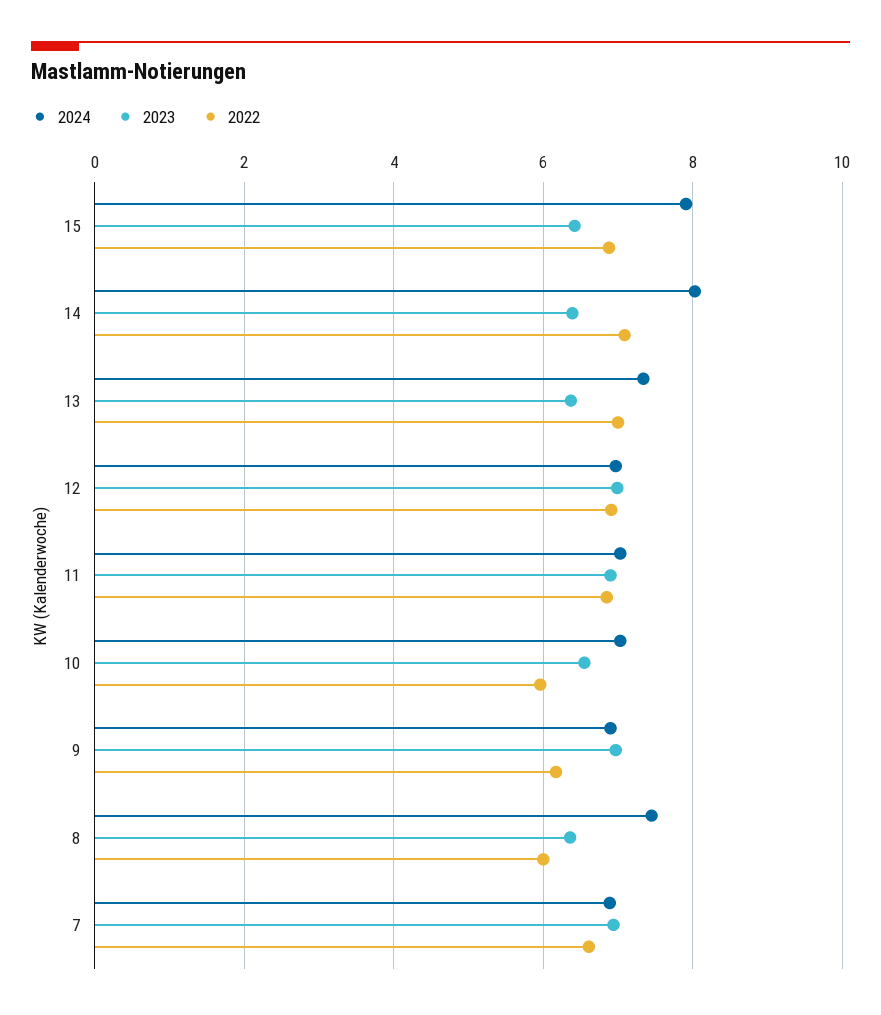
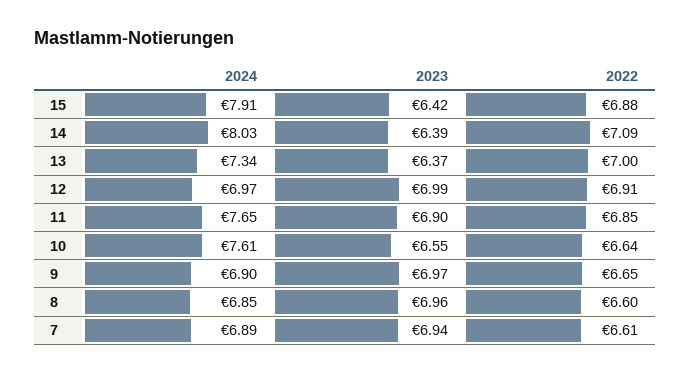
  {
    "2024": {
      "15": 7.91,
      "14": 8.03,
      "13": 7.34,
      "12": 6.97,
-     "11": 7,
+     "11": 7.65,
-     "10": 7,
+     "10": 7.61,
      "9": 6.9,
-     "8": 7.4,
+     "8": 6.85,
      "7": 6.89
    },
    "2023": {
      "15": 6.42,
      "14": 6.39,
      "13": 6.37,
      "12": 6.99,
      "11": 6.9,
      "10": 6.55,
      "9": 6.97,
-     "8": 6.4,
+     "8": 6.96,
      "7": 6.94
    },
    "2022": {
      "15": 6.88,
      "14": 7.09,
      "13": 7,
      "12": 6.91,
      "11": 6.85,
-     "10": 6,
+     "10": 6.64,
-     "9": 6.2,
+     "9": 6.65,
-     "8": 6,
+     "8": 6.6,
      "7": 6.61
    }
  }

